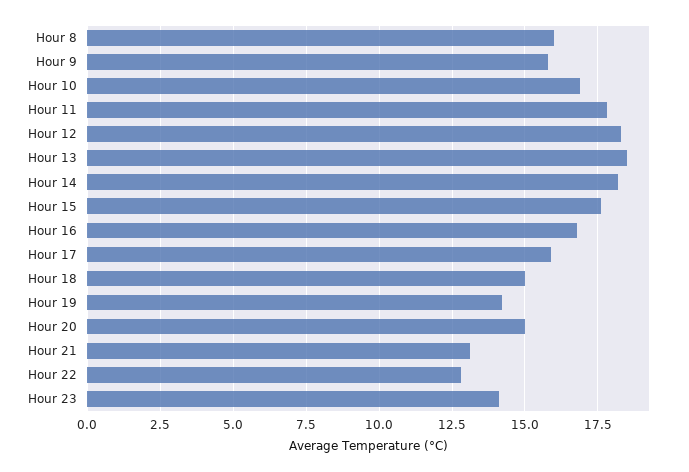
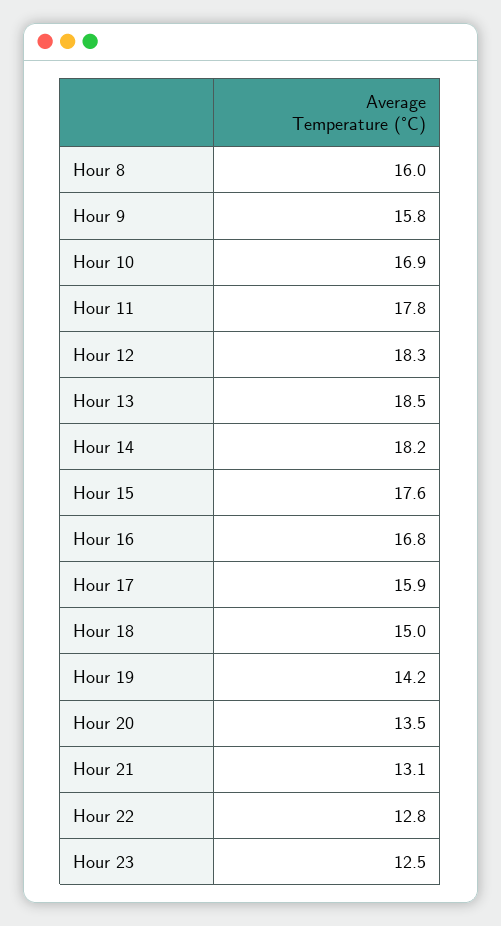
  {
    "Hour 8": 16,
    "Hour 9": 15.8,
    "Hour 10": 16.9,
    "Hour 11": 17.8,
    "Hour 12": 18.3,
    "Hour 13": 18.5,
    "Hour 14": 18.2,
    "Hour 15": 17.6,
    "Hour 16": 16.8,
    "Hour 17": 15.9,
    "Hour 18": 15,
    "Hour 19": 14.2,
-   "Hour 20": 15,
+   "Hour 20": 13.5,
    "Hour 21": 13.1,
    "Hour 22": 12.8,
-   "Hour 23": 14
+   "Hour 23": 12.5
  }

